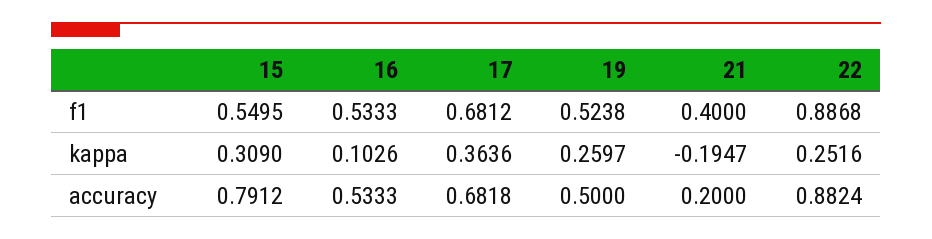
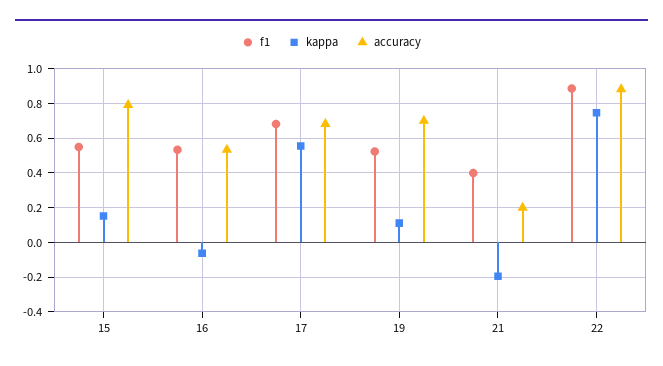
  {
    "f1": {
      "15": 0.5495,
      "16": 0.5333,
      "17": 0.6812,
      "19": 0.5238,
      "21": 0.4,
      "22": 0.8868
    },
    "kappa": {
-     "15": 0.309,
+     "15": 0.15,
-     "16": 0.1026,
+     "16": -0.05,
-     "17": 0.3636,
+     "17": 0.55,
-     "19": 0.2597,
+     "19": 0.1,
      "21": -0.1947,
-     "22": 0.2516
+     "22": 0.75
    },
    "accuracy": {
      "15": 0.7912,
      "16": 0.5333,
      "17": 0.6818,
-     "19": 0.5,
+     "19": 0.7,
      "21": 0.2,
      "22": 0.8824
    }
  }

